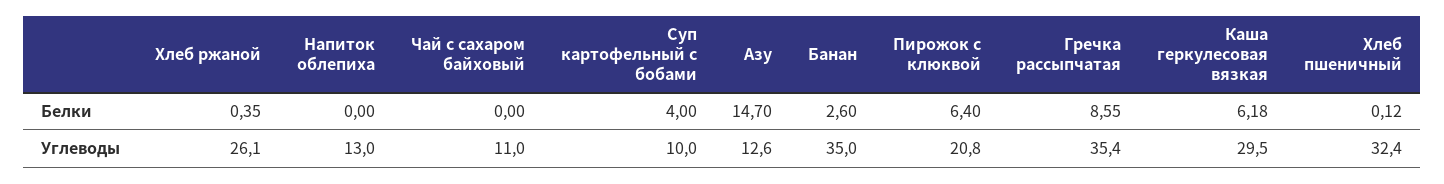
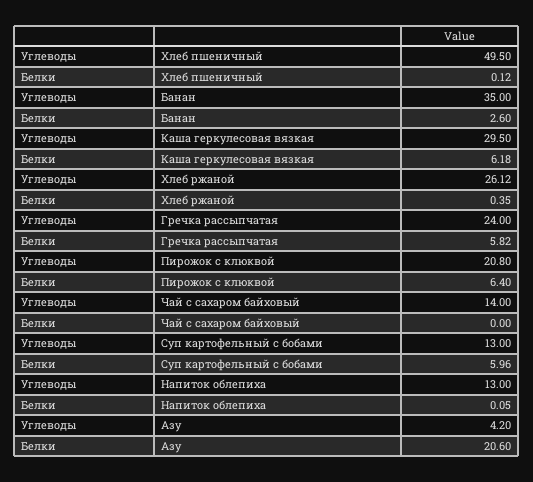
  {
    "Хлеб ржаной": {
      "Белки": 0.35,
-     "Углеводы": 26.1
+     "Углеводы": 26.12
    },
    "Напиток облепиха": {
-     "Белки": 0,
+     "Белки": 0.05,
      "Углеводы": 13
    },
    "Чай с сахаром байховый": {
      "Белки": 0,
-     "Углеводы": 11
+     "Углеводы": 14
    },
    "Суп картофельный с бобами": {
-     "Белки": 4,
+     "Белки": 5.96,
-     "Углеводы": 10
+     "Углеводы": 13
    },
    "Азу": {
-     "Белки": 14.7,
+     "Белки": 20.6,
-     "Углеводы": 12.6
+     "Углеводы": 4.2
    },
    "Банан": {
      "Белки": 2.6,
      "Углеводы": 35
    },
    "Пирожок с клюквой": {
      "Белки": 6.4,
      "Углеводы": 20.8
    },
    "Гречка рассыпчатая": {
-     "Белки": 8.55,
+     "Белки": 5.82,
-     "Углеводы": 35.4
+     "Углеводы": 24
    },
    "Каша геркулесовая вязкая": {
      "Белки": 6.18,
      "Углеводы": 29.5
    },
    "Хлеб пшеничный": {
      "Белки": 0.12,
-     "Углеводы": 32.4
+     "Углеводы": 49.5
    }
  }

